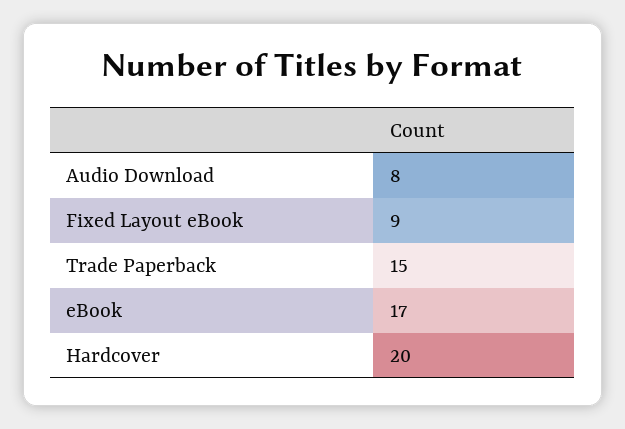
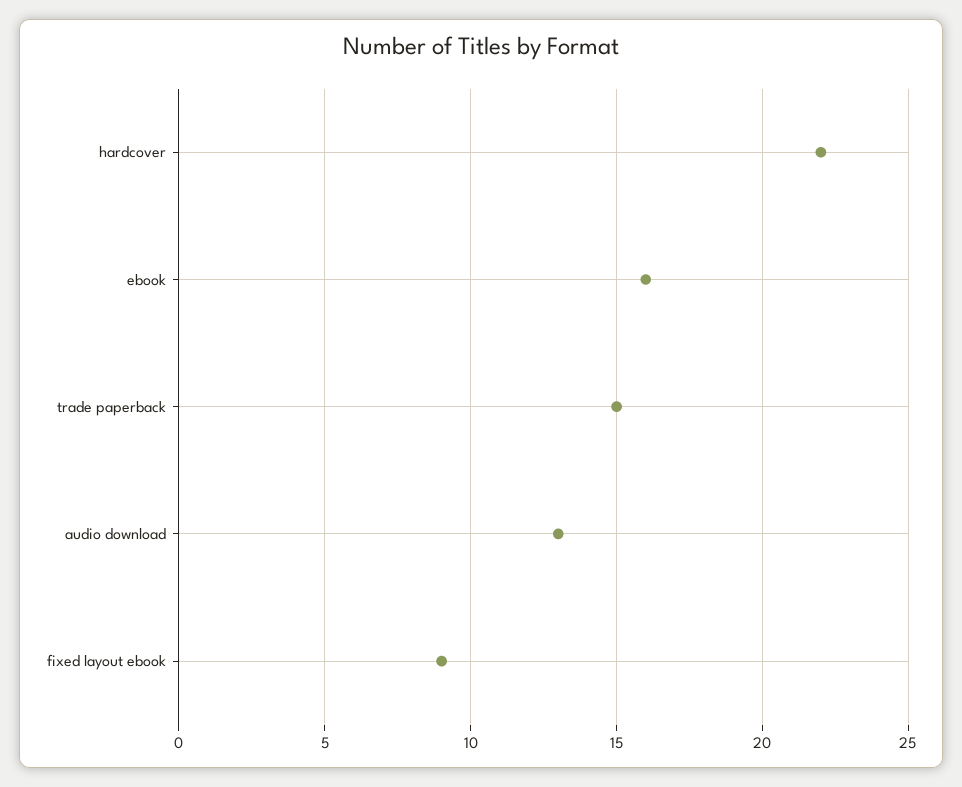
  {
-   "Audio Download": 8,
+   "Audio Download": 13,
    "Fixed Layout eBook": 9,
    "Trade Paperback": 15,
-   "eBook": 17,
+   "eBook": 16,
-   "Hardcover": 20
+   "Hardcover": 22
  }

